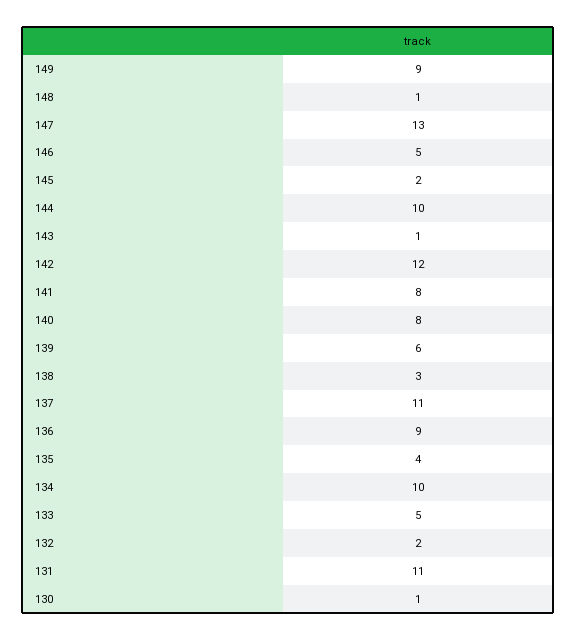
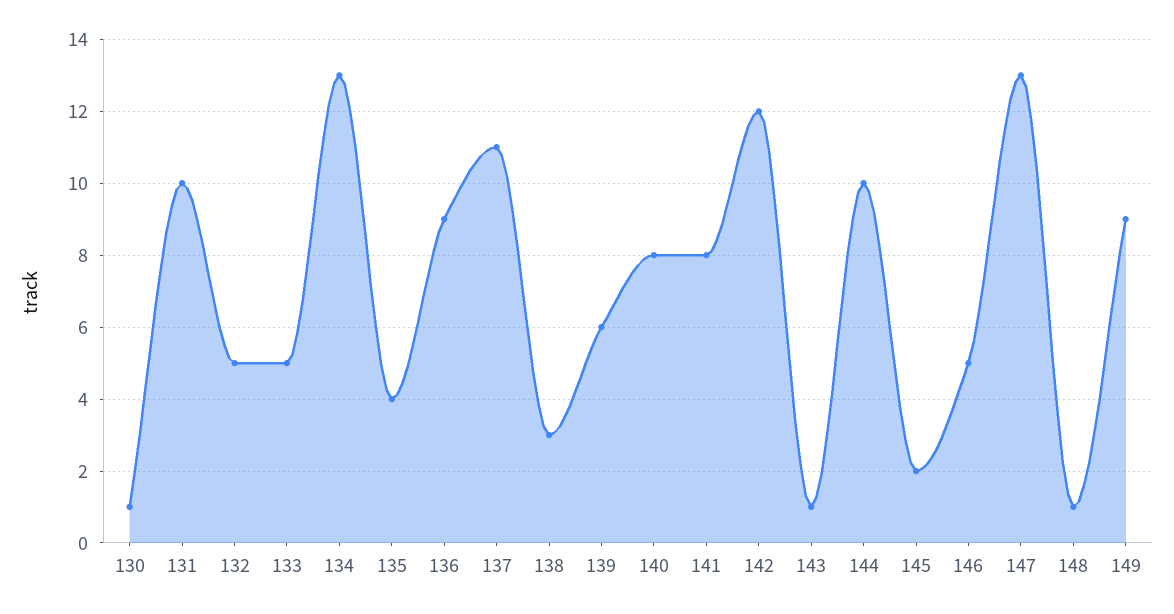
  {
    "149": 9,
    "148": 1,
    "147": 13,
    "146": 5,
    "145": 2,
    "144": 10,
    "143": 1,
    "142": 12,
    "141": 8,
    "140": 8,
    "139": 6,
    "138": 3,
    "137": 11,
    "136": 9,
    "135": 4,
-   "134": 10,
+   "134": 13,
    "133": 5,
-   "132": 2,
+   "132": 5,
-   "131": 11,
+   "131": 10,
    "130": 1
  }

